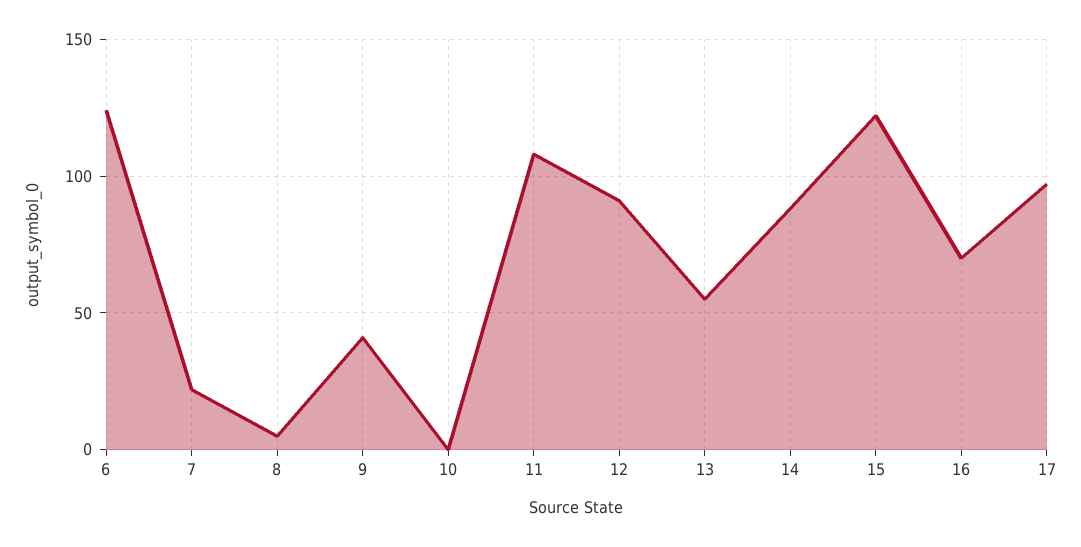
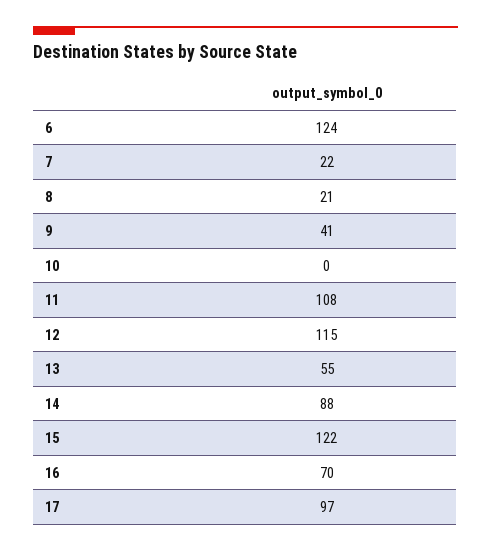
  {
    "6": 124,
    "7": 22,
-   "8": 5,
+   "8": 21,
    "9": 41,
    "10": 0,
    "11": 108,
-   "12": 90,
+   "12": 115,
    "13": 55,
    "14": 88,
    "15": 122,
    "16": 70,
    "17": 97
  }

